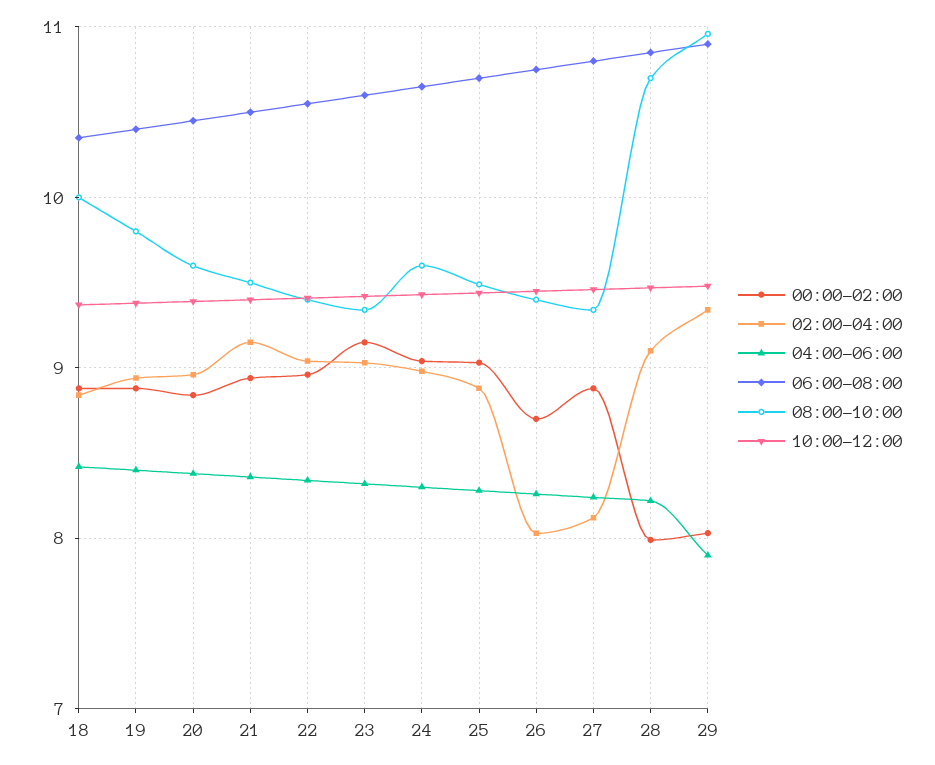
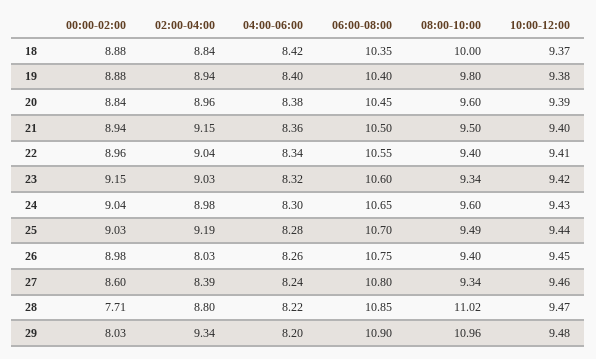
  {
    "00:00-02:00": {
      "18": 8.88,
      "19": 8.88,
      "20": 8.84,
      "21": 8.94,
      "22": 8.96,
      "23": 9.15,
      "24": 9.04,
      "25": 9.03,
-     "26": 8.7,
+     "26": 8.98,
-     "27": 8.9,
+     "27": 8.6,
-     "28": 8,
+     "28": 7.71,
      "29": 8.03
    },
    "02:00-04:00": {
      "18": 8.84,
      "19": 8.94,
      "20": 8.96,
      "21": 9.15,
      "22": 9.04,
      "23": 9.03,
      "24": 8.98,
-     "25": 8.9,
+     "25": 9.19,
      "26": 8.03,
-     "27": 8.1,
+     "27": 8.39,
-     "28": 9.1,
+     "28": 8.8,
      "29": 9.34
    },
    "04:00-06:00": {
      "18": 8.42,
      "19": 8.4,
      "20": 8.38,
      "21": 8.36,
      "22": 8.34,
      "23": 8.32,
      "24": 8.3,
      "25": 8.28,
      "26": 8.26,
      "27": 8.24,
      "28": 8.22,
-     "29": 7.9
+     "29": 8.2
    },
    "06:00-08:00": {
      "18": 10.35,
      "19": 10.4,
      "20": 10.45,
      "21": 10.5,
      "22": 10.55,
      "23": 10.6,
      "24": 10.65,
      "25": 10.7,
      "26": 10.75,
      "27": 10.8,
      "28": 10.85,
      "29": 10.9
    },
    "08:00-10:00": {
      "18": 10,
      "19": 9.8,
      "20": 9.6,
      "21": 9.5,
      "22": 9.4,
      "23": 9.34,
      "24": 9.6,
      "25": 9.49,
      "26": 9.4,
      "27": 9.34,
-     "28": 10.7,
+     "28": 11.02,
      "29": 10.96
    },
    "10:00-12:00": {
      "18": 9.37,
      "19": 9.38,
      "20": 9.39,
      "21": 9.4,
      "22": 9.41,
      "23": 9.42,
      "24": 9.43,
      "25": 9.44,
      "26": 9.45,
      "27": 9.46,
      "28": 9.47,
      "29": 9.48
    }
  }

